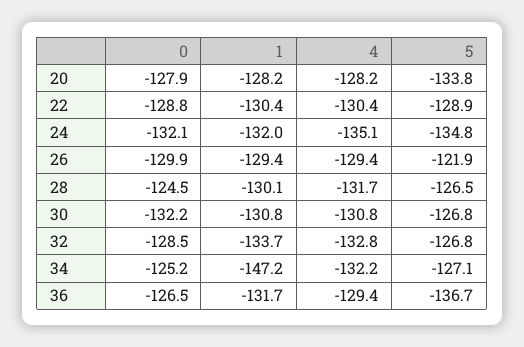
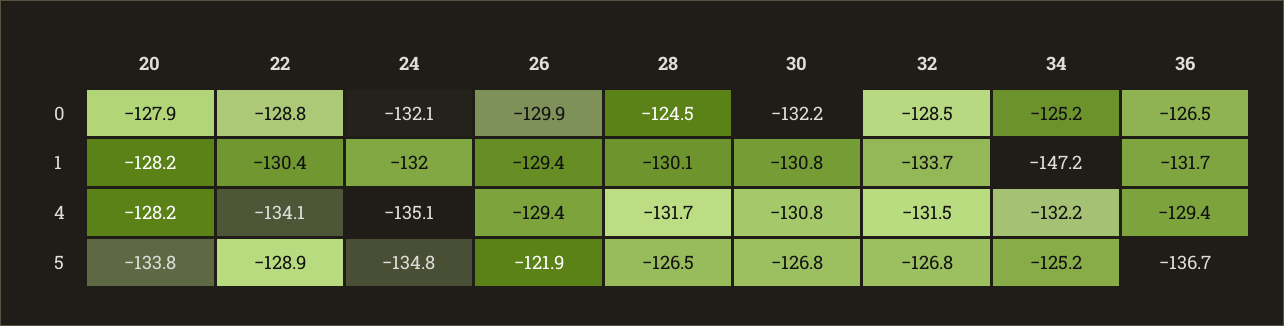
  {
    "0": {
      "20": -127.9,
      "22": -128.8,
      "24": -132.1,
      "26": -129.9,
      "28": -124.5,
      "30": -132.2,
      "32": -128.5,
      "34": -125.2,
      "36": -126.5
    },
    "1": {
      "20": -128.2,
      "22": -130.4,
      "24": -132,
      "26": -129.4,
      "28": -130.1,
      "30": -130.8,
      "32": -133.7,
      "34": -147.2,
      "36": -131.7
    },
    "4": {
      "20": -128.2,
-     "22": -130.4,
+     "22": -134.1,
      "24": -135.1,
      "26": -129.4,
      "28": -131.7,
      "30": -130.8,
-     "32": -132.8,
+     "32": -131.5,
      "34": -132.2,
      "36": -129.4
    },
    "5": {
      "20": -133.8,
      "22": -128.9,
      "24": -134.8,
      "26": -121.9,
      "28": -126.5,
      "30": -126.8,
      "32": -126.8,
-     "34": -127.1,
+     "34": -125.2,
      "36": -136.7
    }
  }

